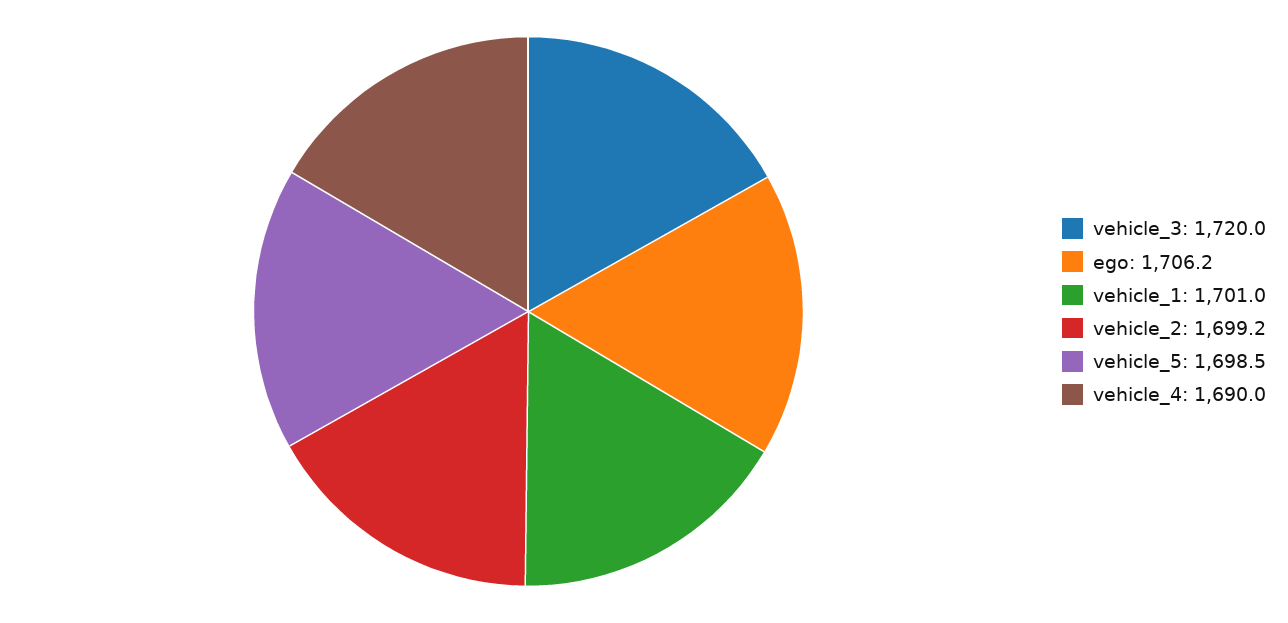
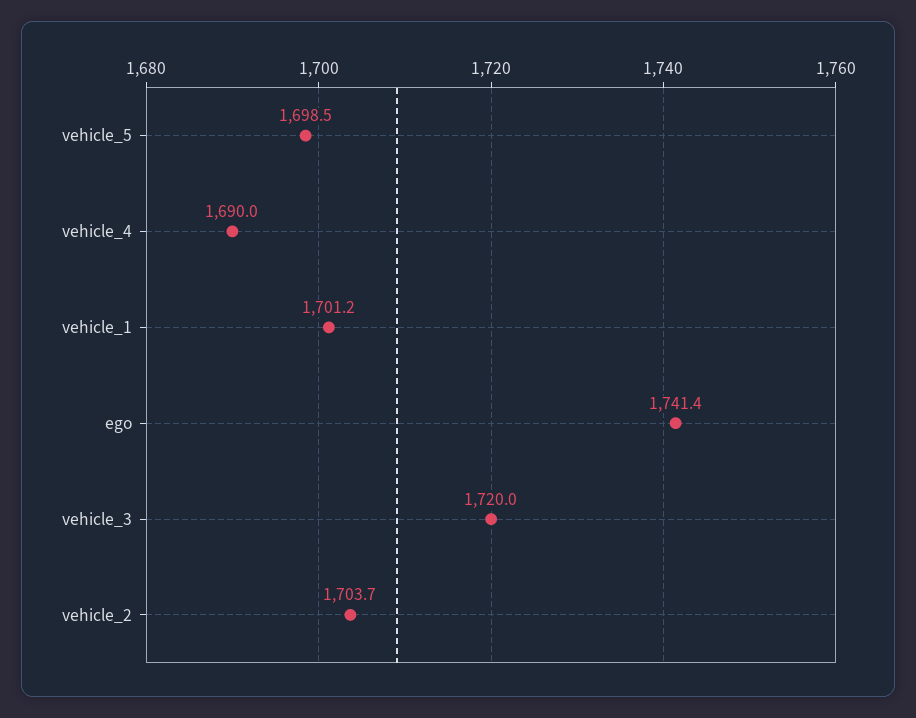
  {
    "vehicle_3": 1720,
-   "ego": 1706.2,
+   "ego": 1741.4,
-   "vehicle_1": 1701,
+   "vehicle_1": 1701.2,
-   "vehicle_2": 1699.2,
+   "vehicle_2": 1703.7,
    "vehicle_5": 1698.5,
    "vehicle_4": 1690
  }

